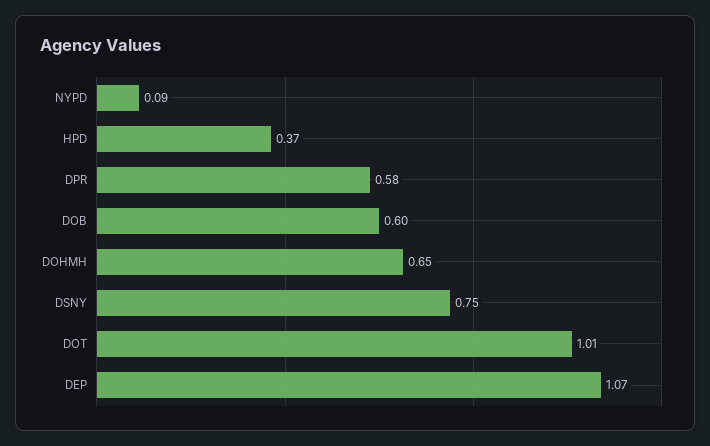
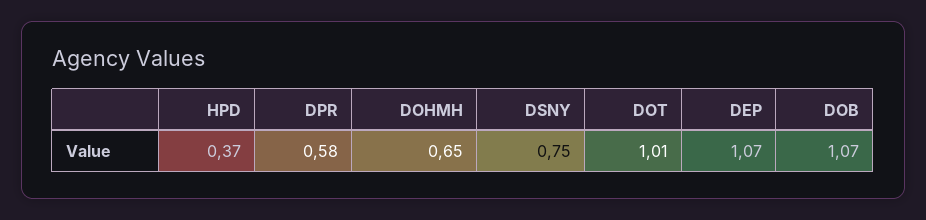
  {
-   "NYPD": 0.09,
    "HPD": 0.37,
    "DPR": 0.58,
-   "DOB": 0.6,
+   "DOB": 1.07,
    "DOHMH": 0.65,
    "DSNY": 0.75,
    "DOT": 1.01,
    "DEP": 1.07
  }

